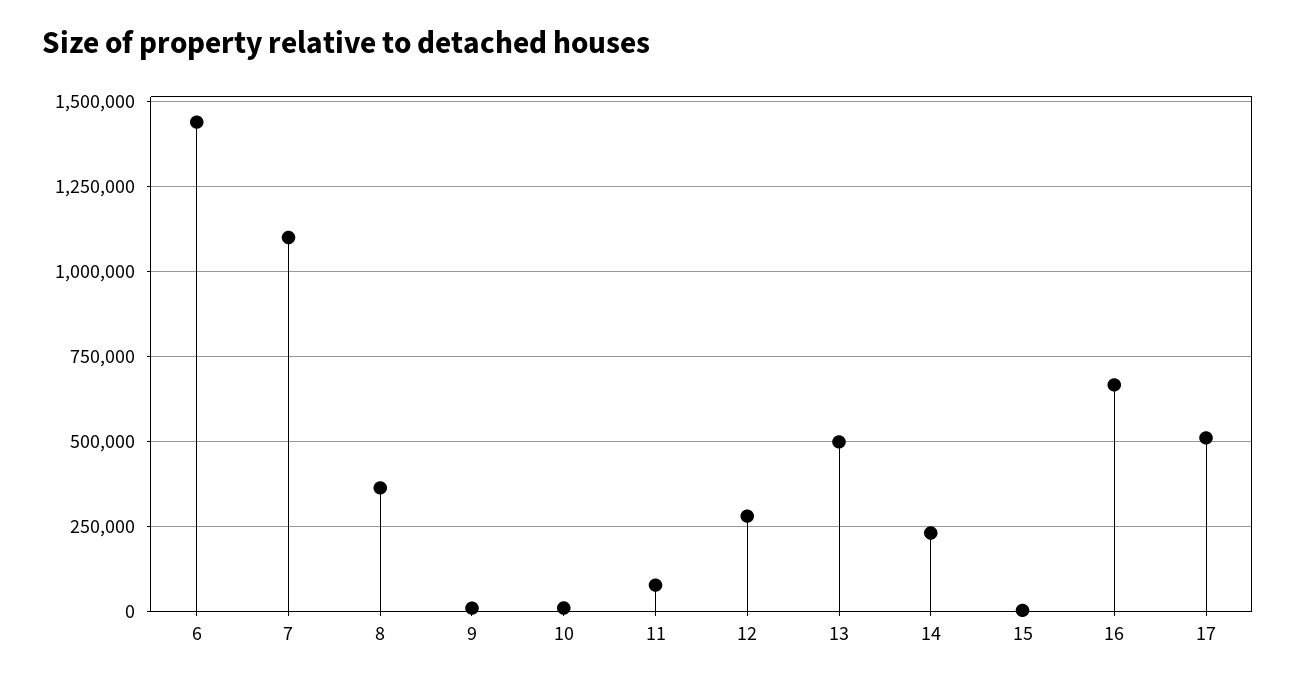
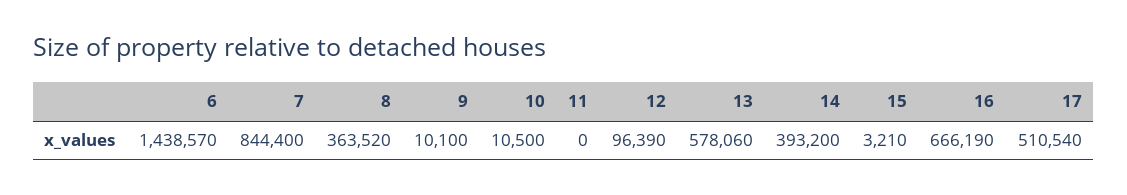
  {
    "6": 1438570,
-   "7": 1100000,
+   "7": 844400,
    "8": 363520,
    "9": 10100,
    "10": 10500,
-   "11": 75000,
+   "11": 0,
-   "12": 275000,
+   "12": 96390,
-   "13": 500000,
+   "13": 578060,
-   "14": 225000,
+   "14": 393200,
    "15": 3210,
    "16": 666190,
    "17": 510540
  }

